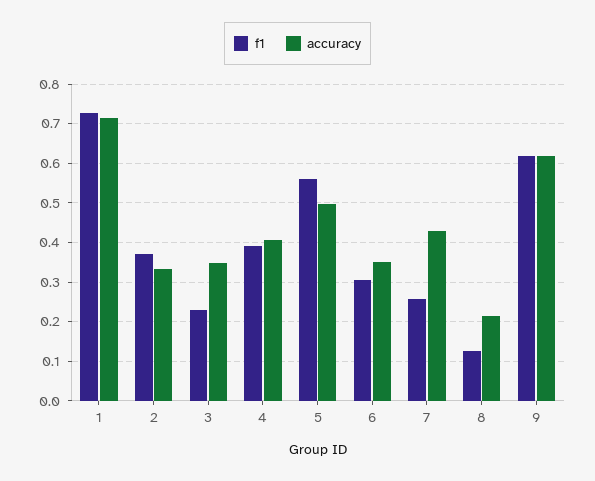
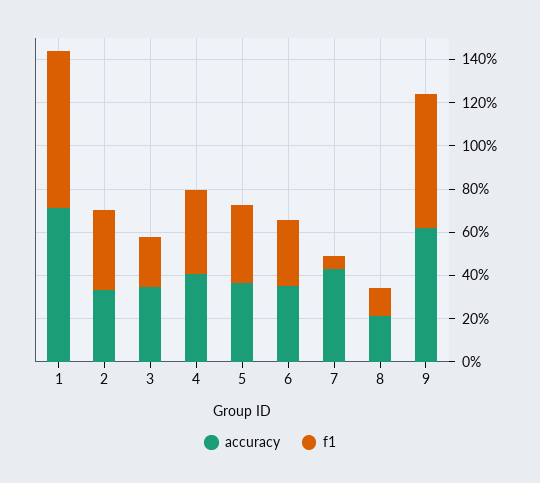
  {
    "f1": {
      "1": 0.72,
      "2": 0.38,
      "3": 0.22,
      "4": 0.4,
-     "5": 0.56,
+     "5": 0.35,
      "6": 0.3,
-     "7": 0.26,
+     "7": 0.05,
      "8": 0.12,
      "9": 0.62
    },
    "accuracy": {
      "1": 0.72,
      "2": 0.34,
      "3": 0.34,
      "4": 0.4,
-     "5": 0.5,
+     "5": 0.35,
      "6": 0.36,
      "7": 0.42,
      "8": 0.22,
      "9": 0.62
    }
  }

